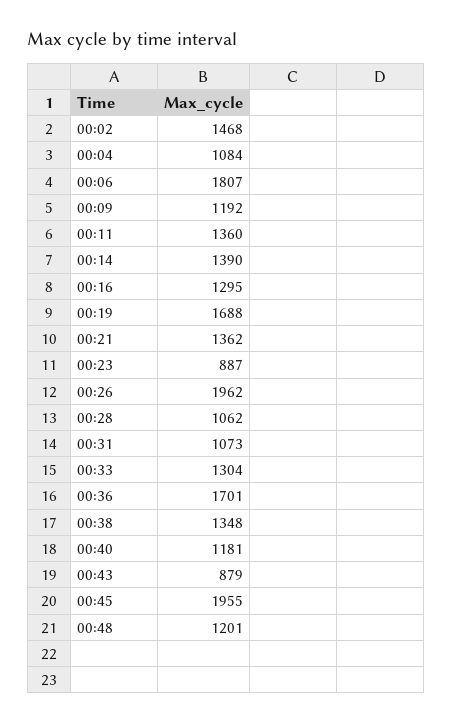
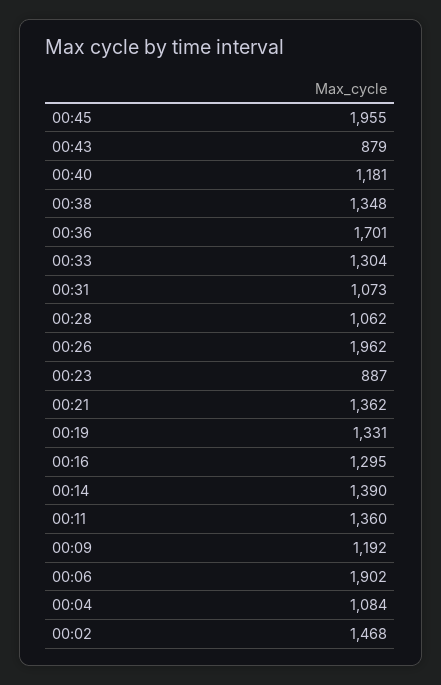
  {
    "00:02": 1468,
    "00:04": 1084,
-   "00:06": 1807,
+   "00:06": 1902,
    "00:09": 1192,
    "00:11": 1360,
    "00:14": 1390,
    "00:16": 1295,
-   "00:19": 1688,
+   "00:19": 1331,
    "00:21": 1362,
    "00:23": 887,
    "00:26": 1962,
    "00:28": 1062,
    "00:31": 1073,
    "00:33": 1304,
    "00:36": 1701,
    "00:38": 1348,
    "00:40": 1181,
    "00:43": 879,
-   "00:45": 1955,
+   "00:45": 1955
-   "00:48": 1201
  }

